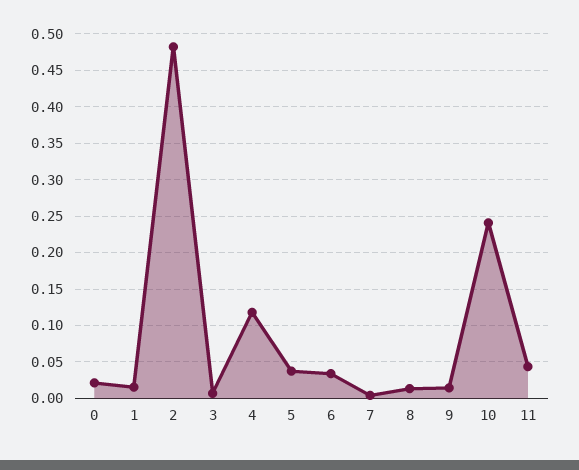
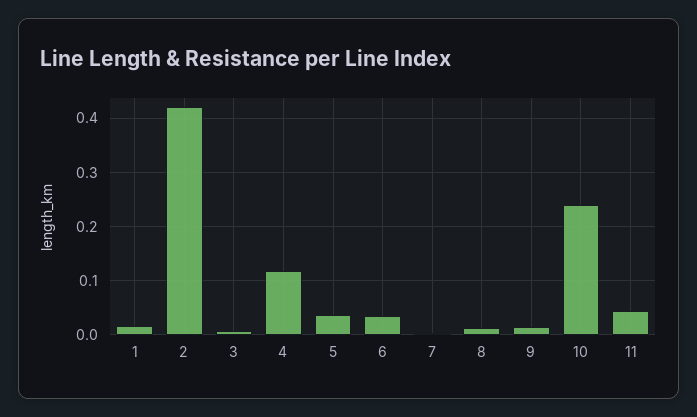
  {
-   "0": 0.02,
    "1": 0.02,
-   "2": 0.48,
+   "2": 0.42,
    "3": 0.01,
    "4": 0.12,
    "5": 0.04,
    "6": 0.03,
    "7": 0,
    "8": 0.01,
    "9": 0.01,
    "10": 0.24,
    "11": 0.04
  }

